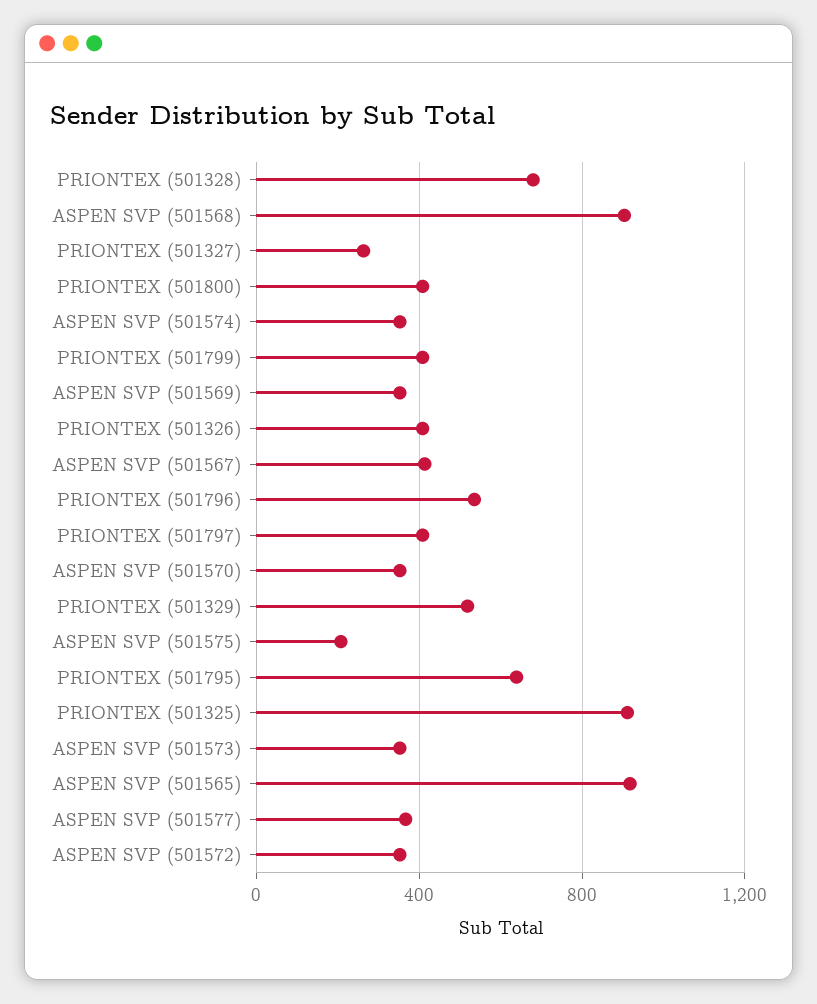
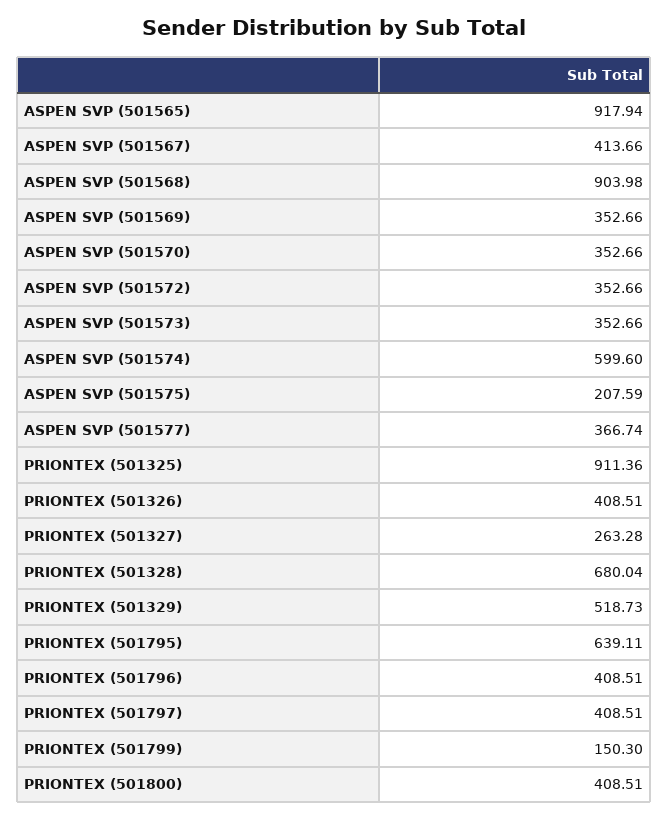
  {
    "PRIONTEX (501328)": 680.04,
    "ASPEN SVP (501568)": 903.98,
    "PRIONTEX (501327)": 263.28,
    "PRIONTEX (501800)": 408.51,
-   "ASPEN SVP (501574)": 350,
+   "ASPEN SVP (501574)": 599.6,
-   "PRIONTEX (501799)": 400,
+   "PRIONTEX (501799)": 150.3,
    "ASPEN SVP (501569)": 352.66,
    "PRIONTEX (501326)": 408.51,
    "ASPEN SVP (501567)": 413.66,
-   "PRIONTEX (501796)": 550,
+   "PRIONTEX (501796)": 408.51,
    "PRIONTEX (501797)": 408.51,
    "ASPEN SVP (501570)": 352.66,
    "PRIONTEX (501329)": 518.73,
    "ASPEN SVP (501575)": 207.59,
    "PRIONTEX (501795)": 639.11,
    "PRIONTEX (501325)": 911.36,
    "ASPEN SVP (501573)": 352.66,
    "ASPEN SVP (501565)": 917.94,
    "ASPEN SVP (501577)": 366.74,
    "ASPEN SVP (501572)": 352.66
  }

